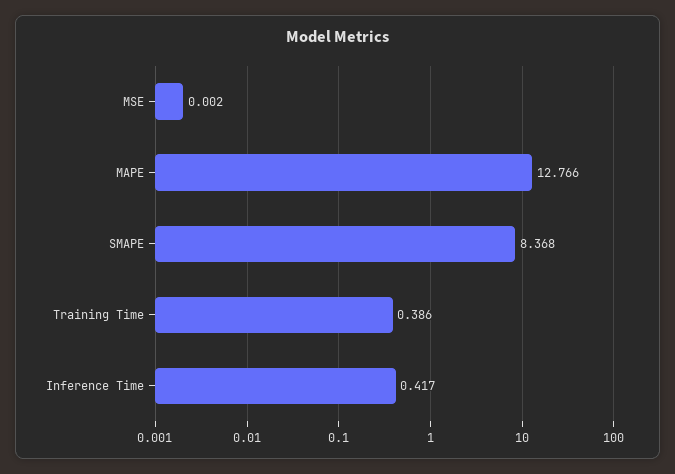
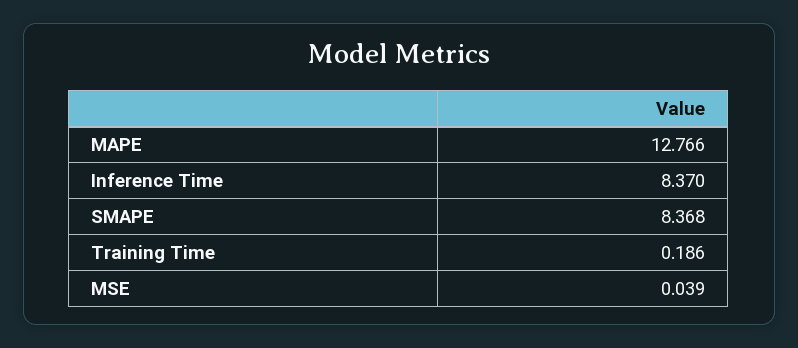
  {
-   "MSE": 0.002,
+   "MSE": 0.039,
    "MAPE": 12.766,
    "SMAPE": 8.368,
-   "Training Time": 0.386,
+   "Training Time": 0.186,
-   "Inference Time": 0.417
+   "Inference Time": 8.37
  }

